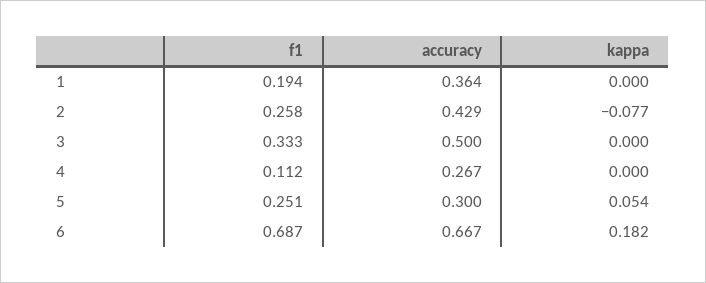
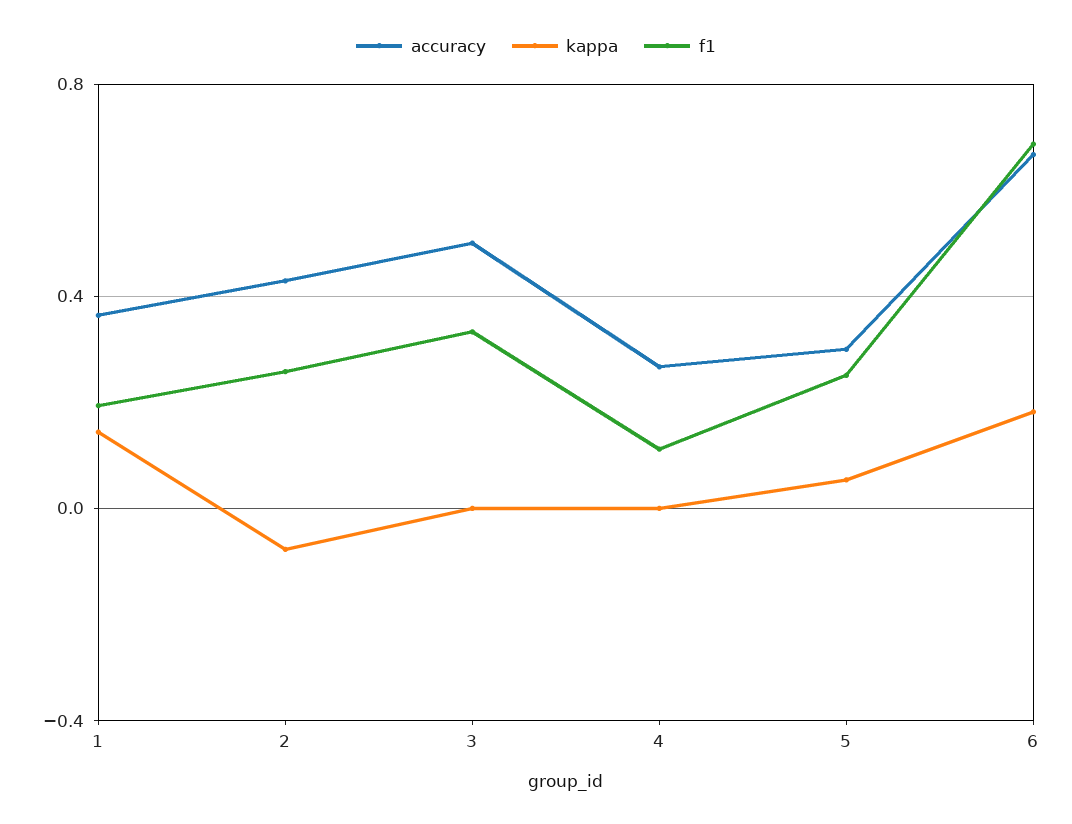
  {
    "f1": {
      "1": 0.194,
      "2": 0.258,
      "3": 0.333,
      "4": 0.112,
      "5": 0.251,
      "6": 0.687
    },
    "accuracy": {
      "1": 0.364,
      "2": 0.429,
      "3": 0.5,
      "4": 0.267,
      "5": 0.3,
      "6": 0.667
    },
    "kappa": {
-     "1": 0,
+     "1": 0.15,
      "2": -0.077,
      "3": 0,
      "4": 0,
      "5": 0.054,
      "6": 0.182
    }
  }

